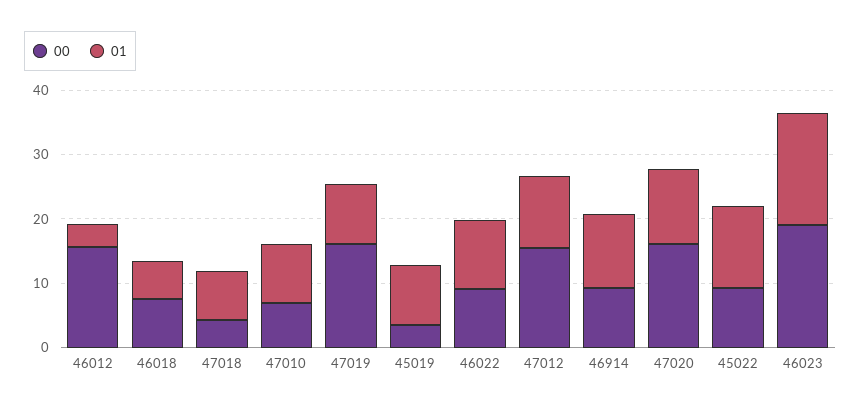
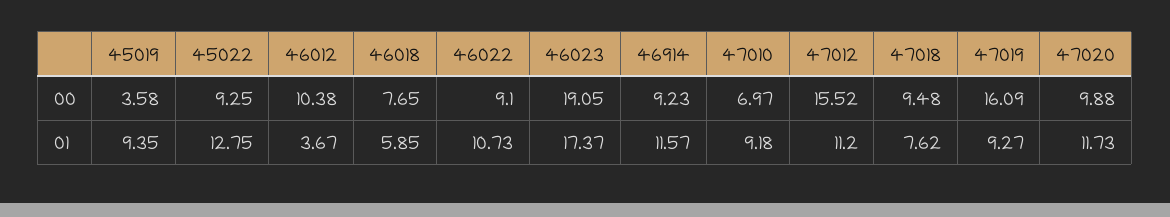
  {
    "00": {
-     "46012": 16,
+     "46012": 10.38,
      "46018": 7.65,
-     "47018": 4,
+     "47018": 9.48,
      "47010": 6.97,
      "47019": 16.09,
      "45019": 3.58,
      "46022": 9.1,
      "47012": 15.52,
      "46914": 9.23,
-     "47020": 16,
+     "47020": 9.88,
      "45022": 9.25,
      "46023": 19.05
    },
    "01": {
      "46012": 3.67,
      "46018": 5.85,
      "47018": 7.62,
      "47010": 9.18,
      "47019": 9.27,
      "45019": 9.35,
      "46022": 10.73,
      "47012": 11.2,
      "46914": 11.57,
      "47020": 11.73,
      "45022": 12.75,
      "46023": 17.37
    }
  }

